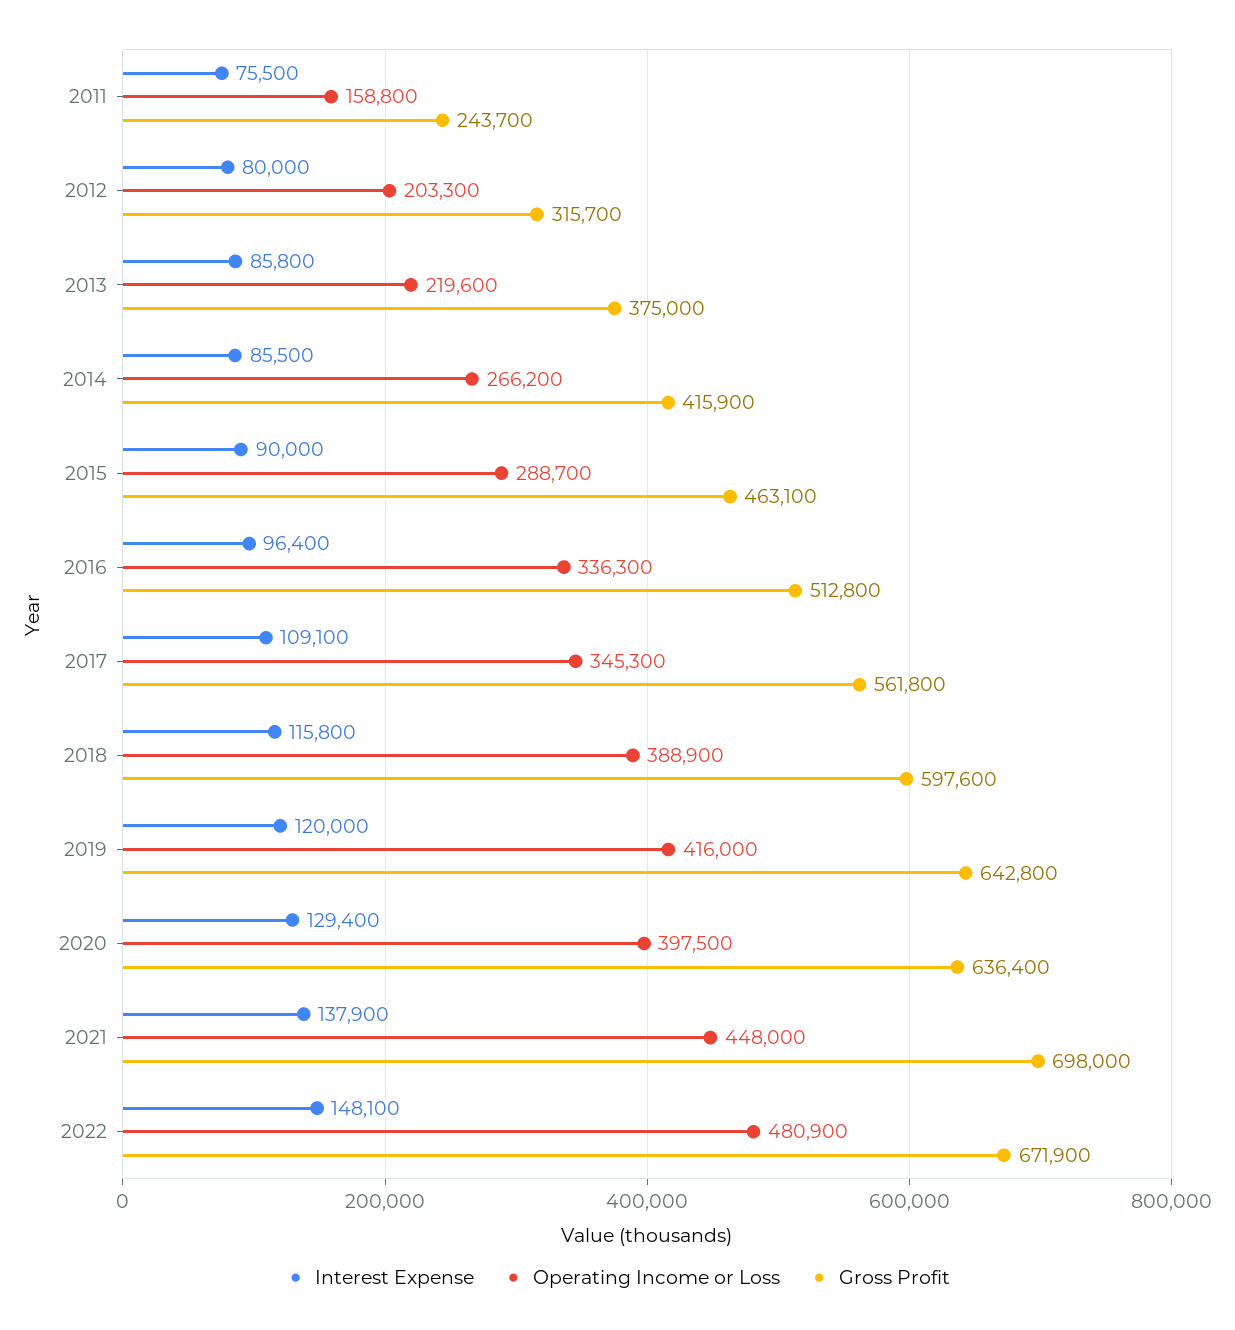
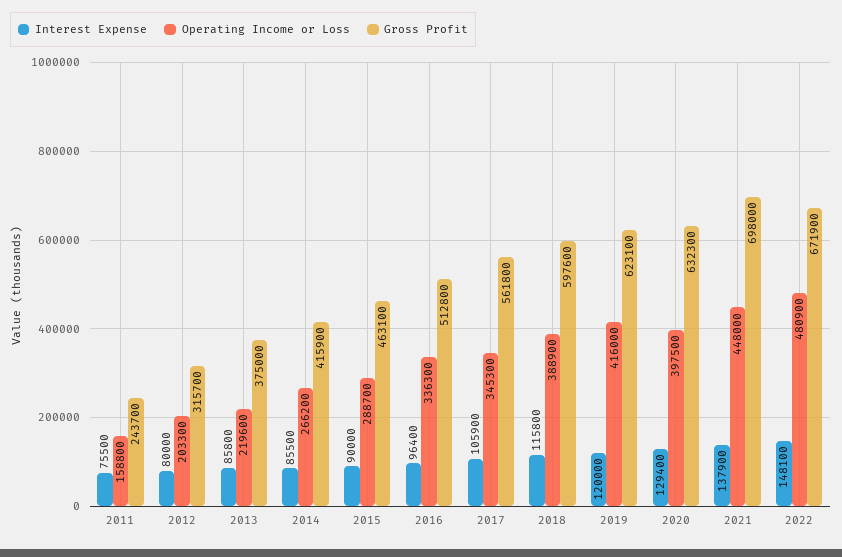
  {
    "Interest Expense": {
      "2011": 75500,
      "2012": 80000,
      "2013": 85800,
      "2014": 85500,
      "2015": 90000,
      "2016": 96400,
-     "2017": 109100,
+     "2017": 105900,
      "2018": 115800,
      "2019": 120000,
      "2020": 129400,
      "2021": 137900,
      "2022": 148100
    },
    "Operating Income or Loss": {
      "2011": 158800,
      "2012": 203300,
      "2013": 219600,
      "2014": 266200,
      "2015": 288700,
      "2016": 336300,
      "2017": 345300,
      "2018": 388900,
      "2019": 416000,
      "2020": 397500,
      "2021": 448000,
      "2022": 480900
    },
    "Gross Profit": {
      "2011": 243700,
      "2012": 315700,
      "2013": 375000,
      "2014": 415900,
      "2015": 463100,
      "2016": 512800,
      "2017": 561800,
      "2018": 597600,
-     "2019": 642800,
+     "2019": 623100,
-     "2020": 636400,
+     "2020": 632300,
      "2021": 698000,
      "2022": 671900
    }
  }

